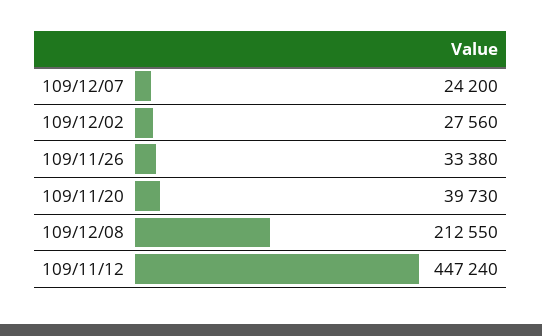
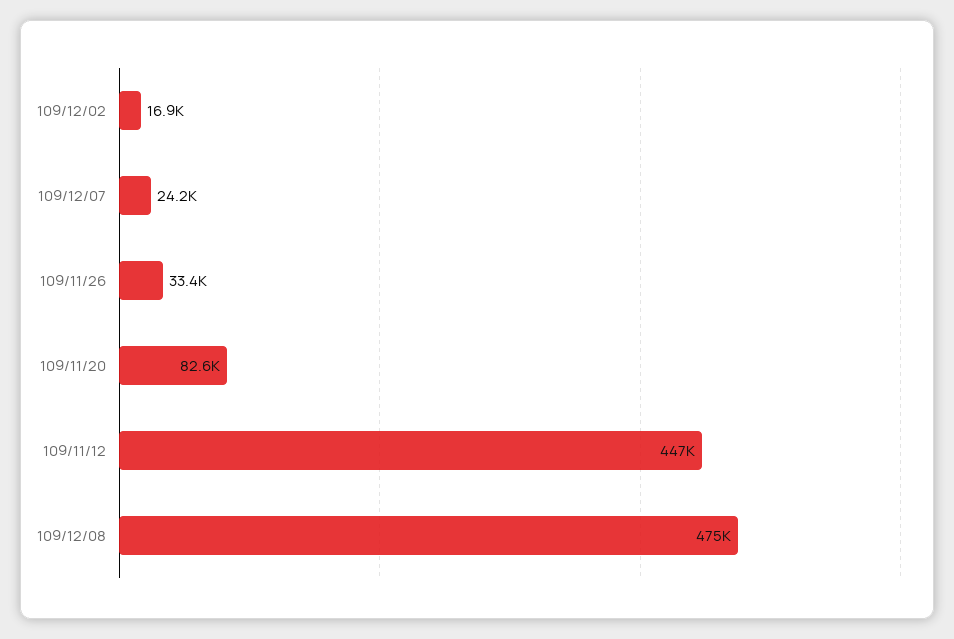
  {
    "109/12/07": 24200,
-   "109/12/02": 27560,
+   "109/12/02": 16900,
    "109/11/26": 33380,
-   "109/11/20": 39730,
+   "109/11/20": 82600,
-   "109/12/08": 212550,
+   "109/12/08": 475000,
    "109/11/12": 447240
  }

